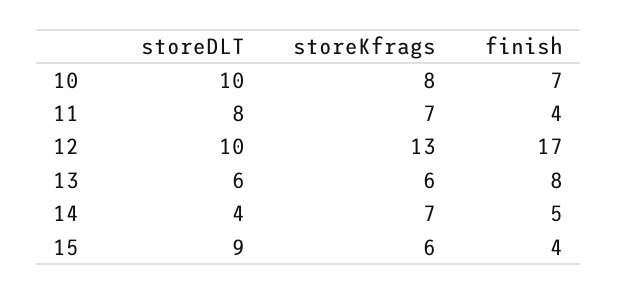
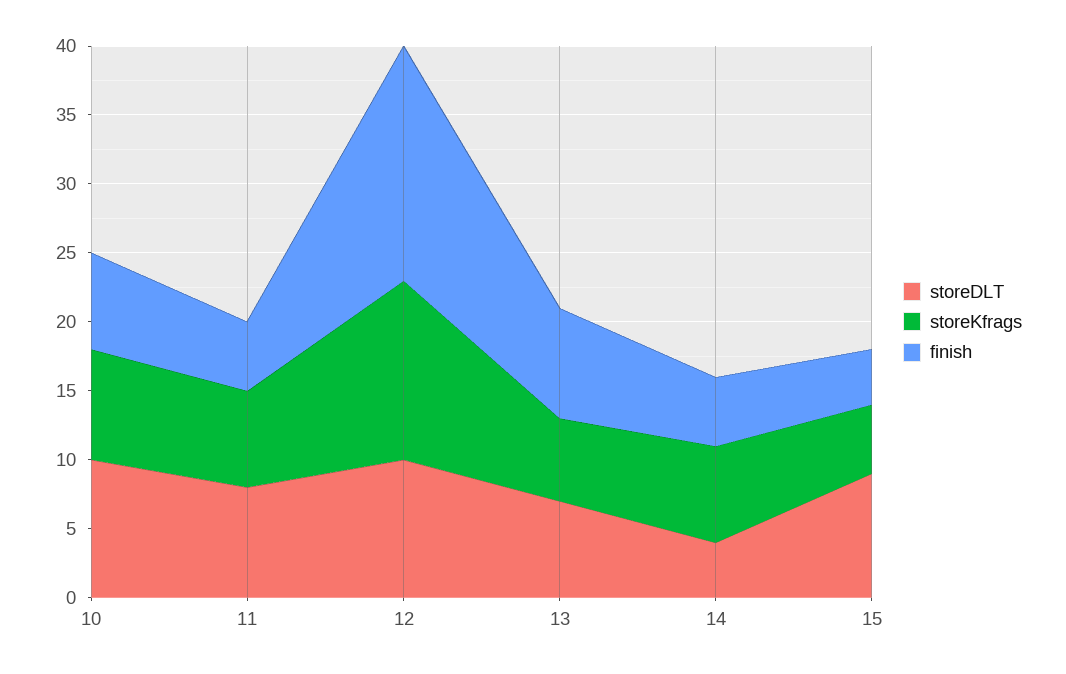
  {
    "storeDLT": {
      "10": 10,
      "11": 8,
      "12": 10,
-     "13": 6,
+     "13": 7,
      "14": 4,
      "15": 9
    },
    "storeKfrags": {
      "10": 8,
      "11": 7,
      "12": 13,
      "13": 6,
      "14": 7,
-     "15": 6
+     "15": 5
    },
    "finish": {
      "10": 7,
-     "11": 4,
+     "11": 5,
      "12": 17,
      "13": 8,
      "14": 5,
      "15": 4
    }
  }

